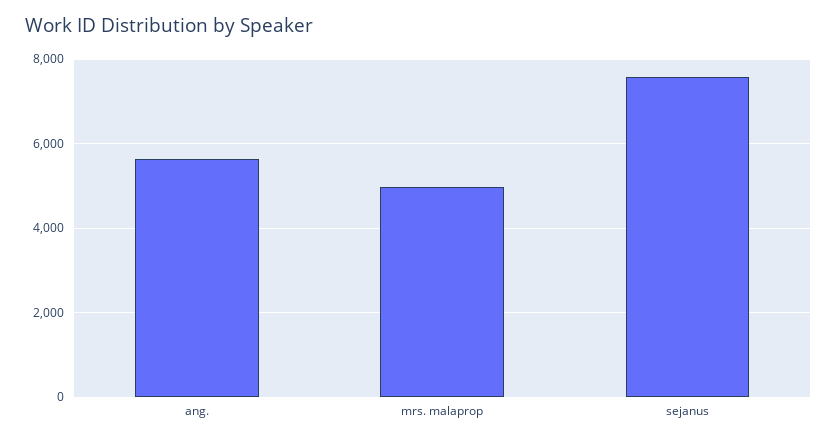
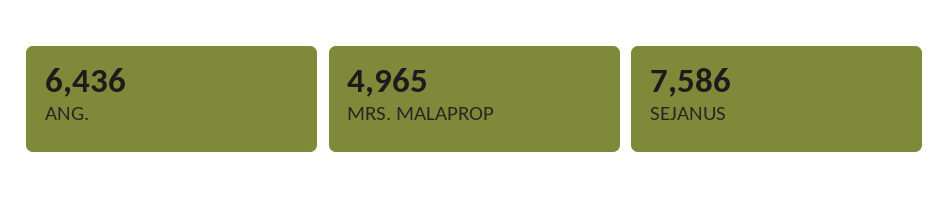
  {
-   "ang.": 5600,
+   "ang.": 6436,
    "mrs. malaprop": 4965,
    "sejanus": 7586
  }

